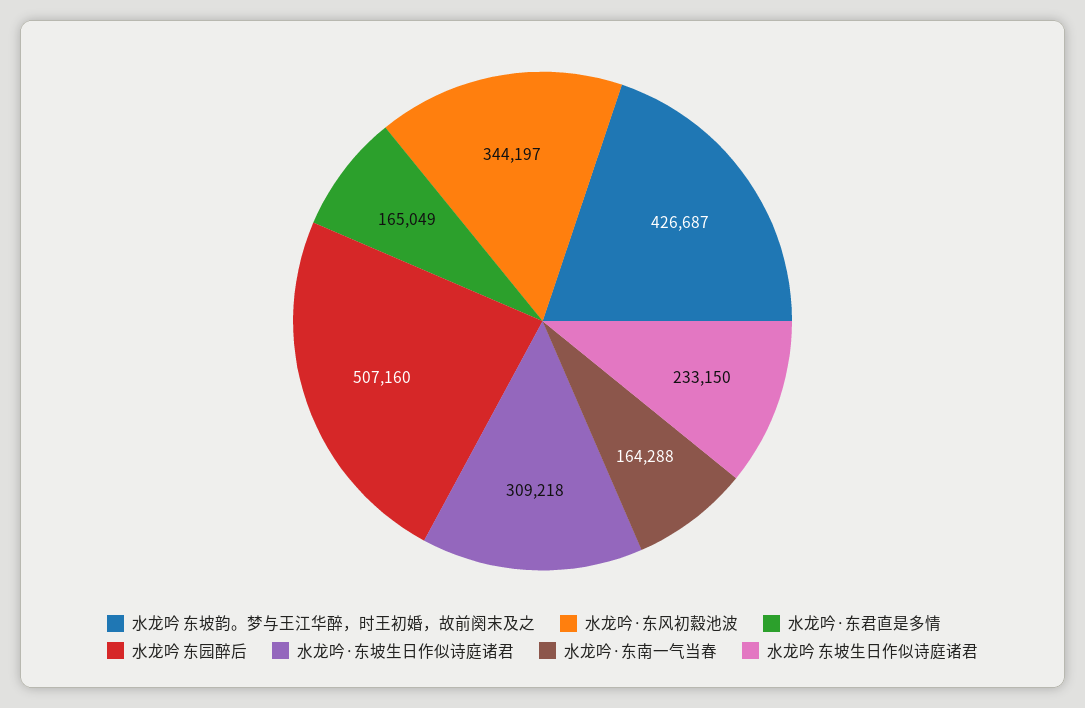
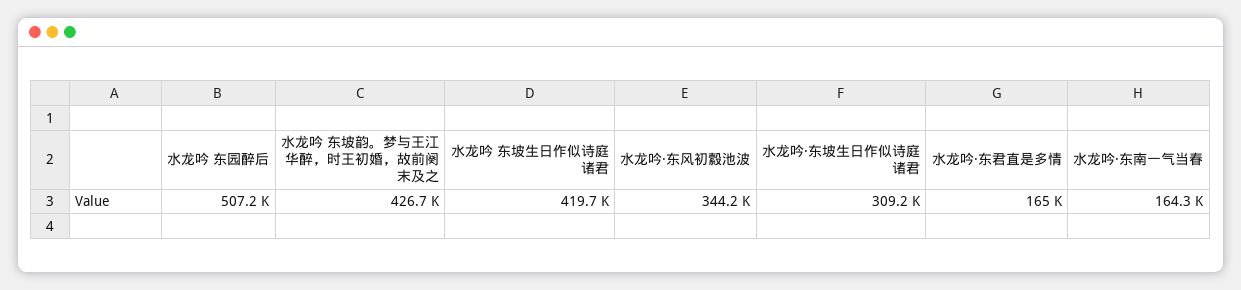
  {
    "水龙吟 东坡韵。梦与王江华醉，时王初婚，故前阕末及之": 426687,
    "水龙吟·东风初縠池波": 344197,
    "水龙吟·东君直是多情": 165049,
    "水龙吟 东园醉后": 507160,
    "水龙吟·东坡生日作似诗庭诸君": 309218,
    "水龙吟·东南一气当春": 164288,
-   "水龙吟 东坡生日作似诗庭诸君": 233150
+   "水龙吟 东坡生日作似诗庭诸君": 419700
  }

